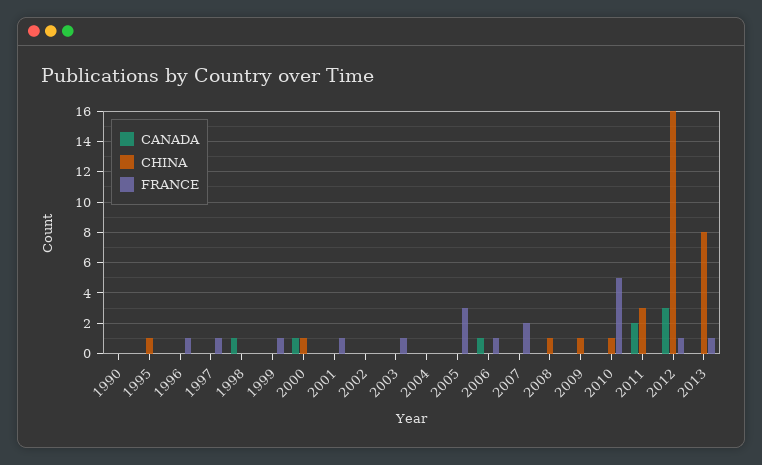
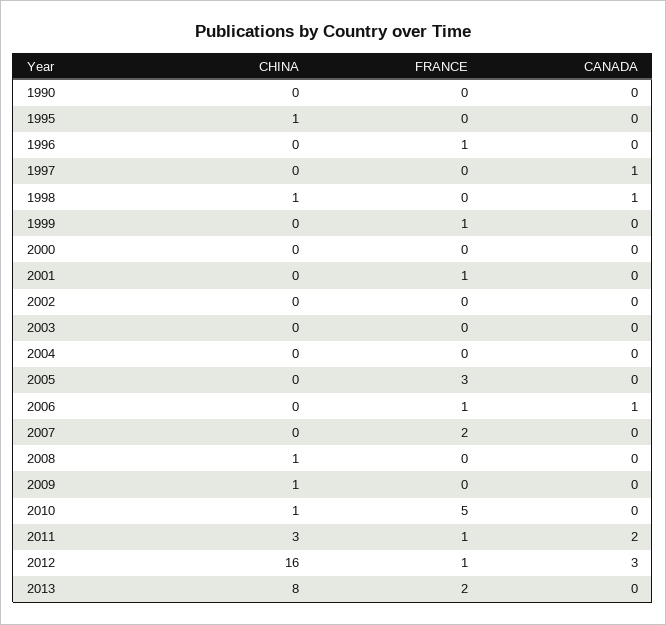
  {
    "CANADA": {
      "1990": 0,
      "1995": 0,
      "1996": 0,
-     "1997": 0,
+     "1997": 1,
      "1998": 1,
      "1999": 0,
-     "2000": 1,
+     "2000": 0,
      "2001": 0,
      "2002": 0,
      "2003": 0,
      "2004": 0,
      "2005": 0,
      "2006": 1,
      "2007": 0,
      "2008": 0,
      "2009": 0,
      "2010": 0,
      "2011": 2,
      "2012": 3,
      "2013": 0
    },
    "CHINA": {
      "1990": 0,
      "1995": 1,
      "1996": 0,
      "1997": 0,
-     "1998": 0,
+     "1998": 1,
      "1999": 0,
-     "2000": 1,
+     "2000": 0,
      "2001": 0,
      "2002": 0,
      "2003": 0,
      "2004": 0,
      "2005": 0,
      "2006": 0,
      "2007": 0,
      "2008": 1,
      "2009": 1,
      "2010": 1,
      "2011": 3,
      "2012": 16,
      "2013": 8
    },
    "FRANCE": {
      "1990": 0,
      "1995": 0,
      "1996": 1,
-     "1997": 1,
+     "1997": 0,
      "1998": 0,
      "1999": 1,
      "2000": 0,
      "2001": 1,
      "2002": 0,
-     "2003": 1,
+     "2003": 0,
      "2004": 0,
      "2005": 3,
      "2006": 1,
      "2007": 2,
      "2008": 0,
      "2009": 0,
      "2010": 5,
-     "2011": 0,
+     "2011": 1,
      "2012": 1,
-     "2013": 1
+     "2013": 2
    }
  }

